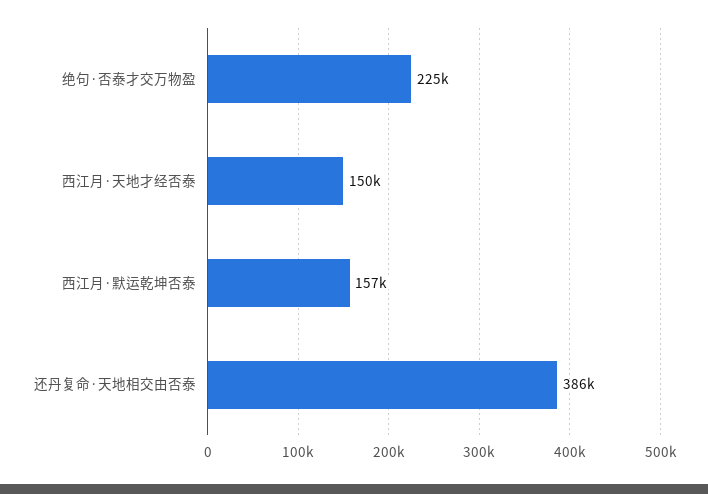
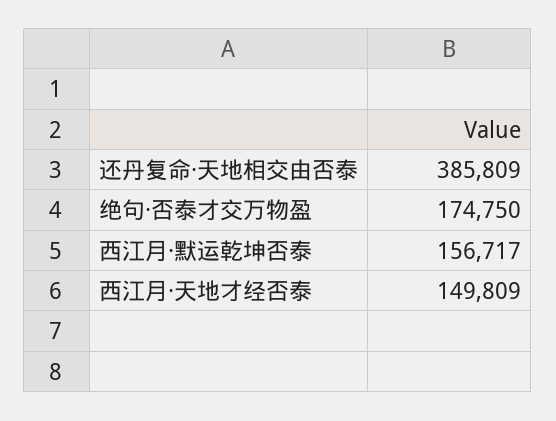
  {
-   "绝句·否泰才交万物盈": 225000,
+   "绝句·否泰才交万物盈": 174750,
    "西江月·天地才经否泰": 149809,
    "西江月·默运乾坤否泰": 156717,
    "还丹复命·天地相交由否泰": 385809
  }

